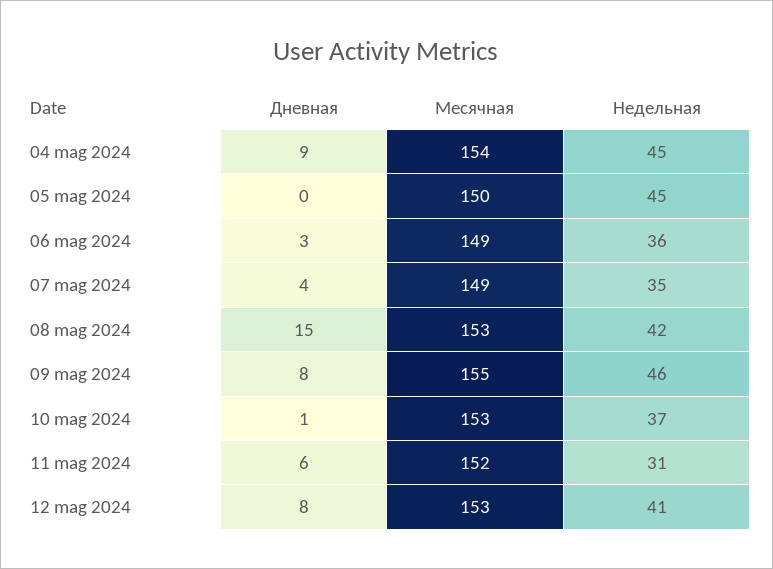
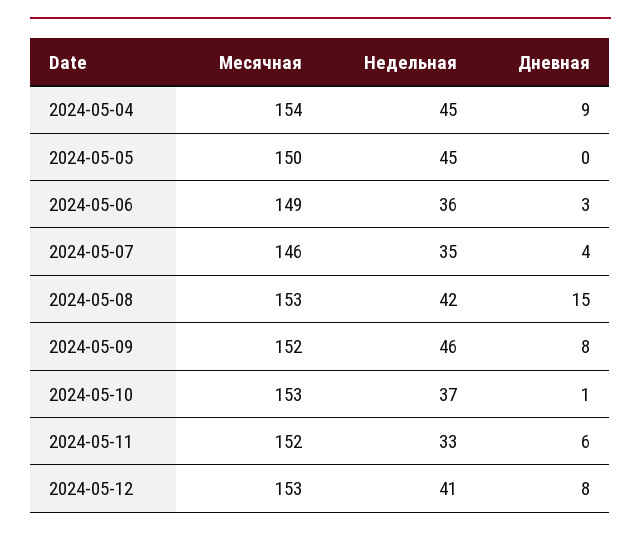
  {
    "Дневная": {
      "04 mag 2024": 9,
      "05 mag 2024": 0,
      "06 mag 2024": 3,
      "07 mag 2024": 4,
      "08 mag 2024": 15,
      "09 mag 2024": 8,
      "10 mag 2024": 1,
      "11 mag 2024": 6,
      "12 mag 2024": 8
    },
    "Месячная": {
      "04 mag 2024": 154,
      "05 mag 2024": 150,
      "06 mag 2024": 149,
-     "07 mag 2024": 149,
+     "07 mag 2024": 146,
      "08 mag 2024": 153,
-     "09 mag 2024": 155,
+     "09 mag 2024": 152,
      "10 mag 2024": 153,
      "11 mag 2024": 152,
      "12 mag 2024": 153
    },
    "Недельная": {
      "04 mag 2024": 45,
      "05 mag 2024": 45,
      "06 mag 2024": 36,
      "07 mag 2024": 35,
      "08 mag 2024": 42,
      "09 mag 2024": 46,
      "10 mag 2024": 37,
-     "11 mag 2024": 31,
+     "11 mag 2024": 33,
      "12 mag 2024": 41
    }
  }

